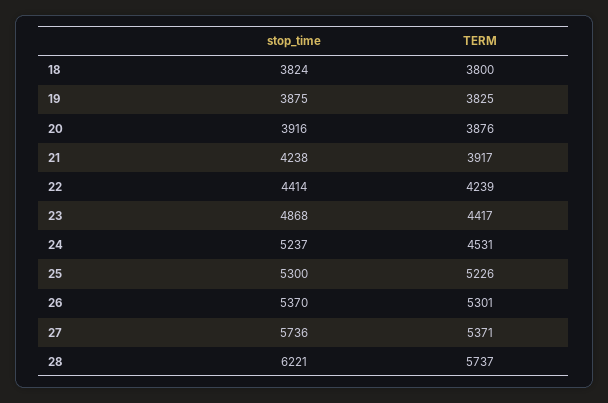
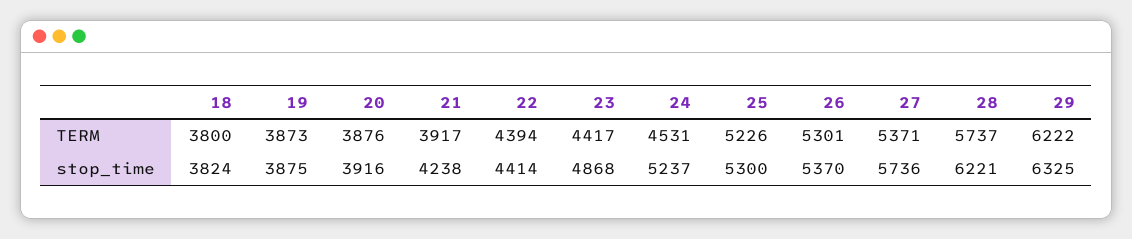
  {
    "stop_time": {
      "18": 3824,
      "19": 3875,
      "20": 3916,
      "21": 4238,
      "22": 4414,
      "23": 4868,
      "24": 5237,
      "25": 5300,
      "26": 5370,
      "27": 5736,
-     "28": 6221
+     "28": 6221,
+     "29": 6325
    },
    "TERM": {
      "18": 3800,
-     "19": 3825,
+     "19": 3873,
      "20": 3876,
      "21": 3917,
-     "22": 4239,
+     "22": 4394,
      "23": 4417,
      "24": 4531,
      "25": 5226,
      "26": 5301,
      "27": 5371,
-     "28": 5737
+     "28": 5737,
+     "29": 6222
    }
  }

